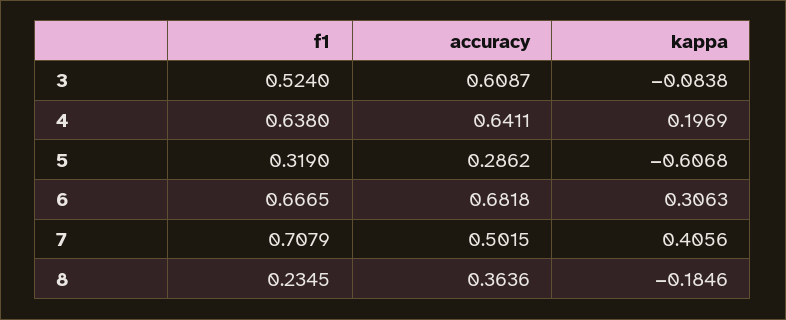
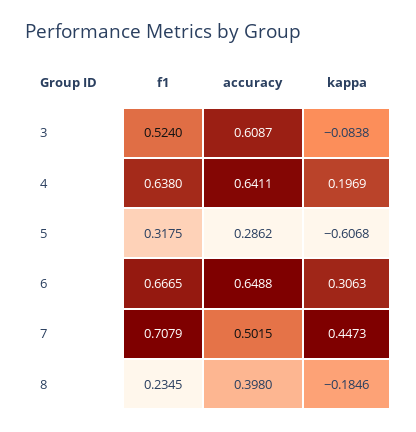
  {
    "f1": {
      "3": 0.524,
      "4": 0.638,
-     "5": 0.319,
+     "5": 0.3175,
      "6": 0.6665,
      "7": 0.7079,
      "8": 0.2345
    },
    "accuracy": {
      "3": 0.6087,
      "4": 0.6411,
      "5": 0.2862,
-     "6": 0.6818,
+     "6": 0.6488,
      "7": 0.5015,
-     "8": 0.3636
+     "8": 0.398
    },
    "kappa": {
      "3": -0.0838,
      "4": 0.1969,
      "5": -0.6068,
      "6": 0.3063,
-     "7": 0.4056,
+     "7": 0.4473,
      "8": -0.1846
    }
  }

